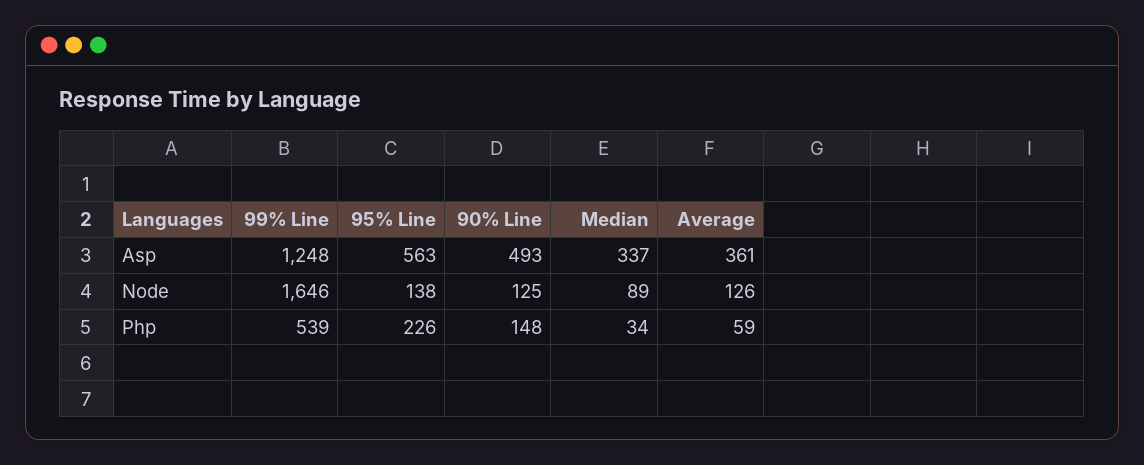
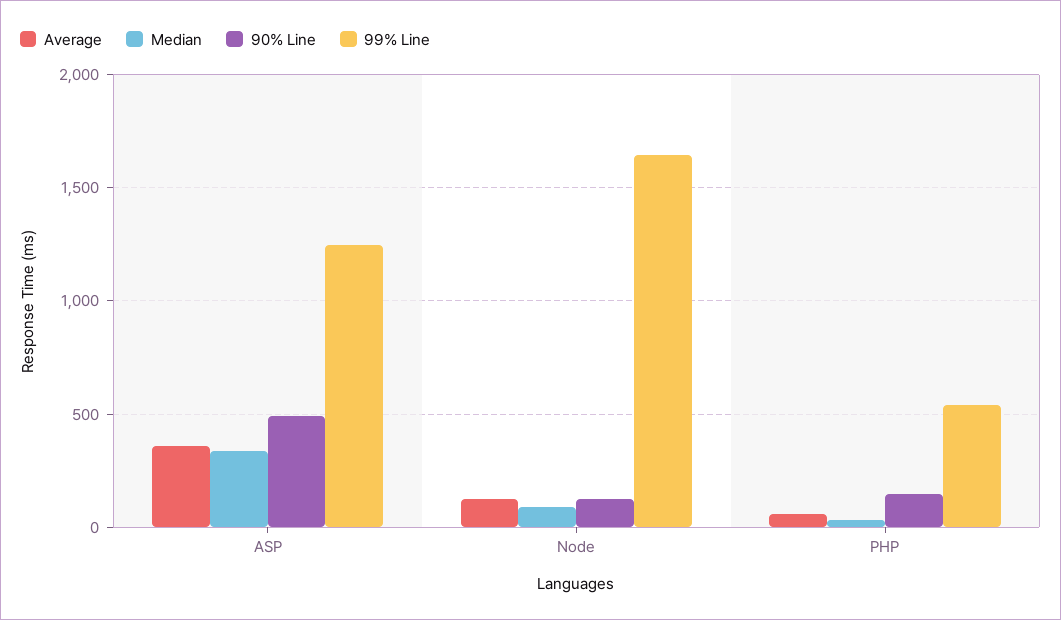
  {
    "99% Line": {
      "Asp": 1248,
      "Node": 1646,
      "Php": 539
    },
-   "95% Line": {
-     "Asp": 563,
-     "Node": 138,
-     "Php": 226
-   },
    "90% Line": {
      "Asp": 493,
      "Node": 125,
      "Php": 148
    },
    "Median": {
      "Asp": 337,
      "Node": 89,
      "Php": 34
    },
    "Average": {
      "Asp": 361,
      "Node": 126,
      "Php": 59
    }
  }

